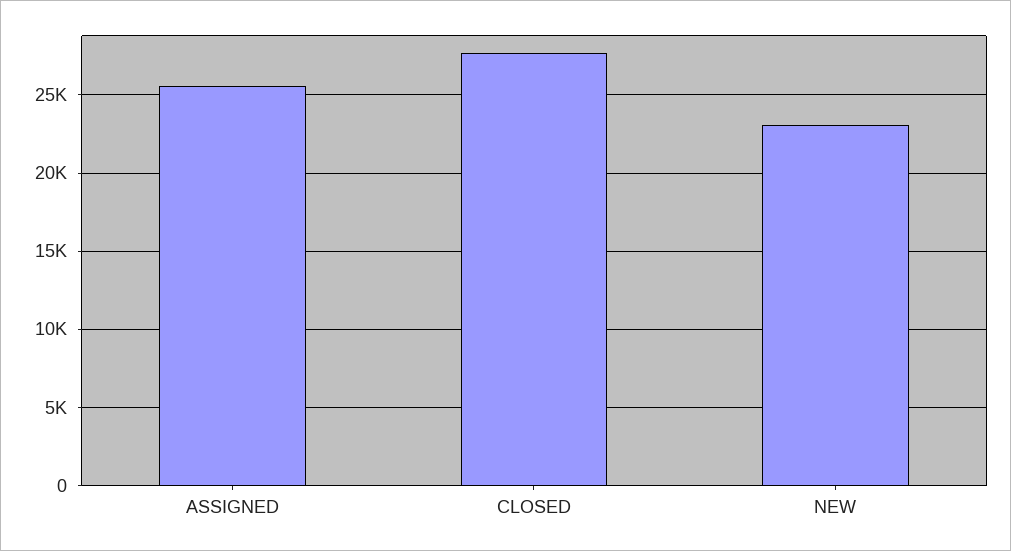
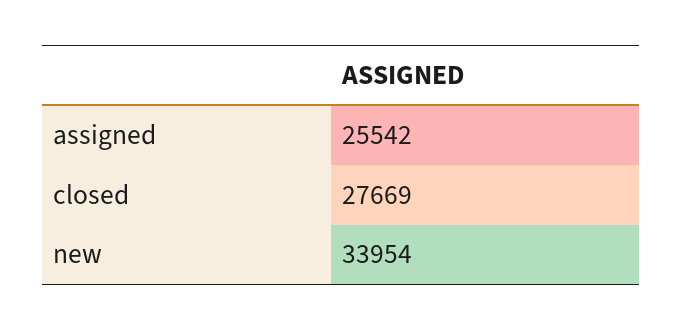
  {
    "ASSIGNED": 25542,
    "CLOSED": 27669,
-   "NEW": 23000
+   "NEW": 33954
  }

